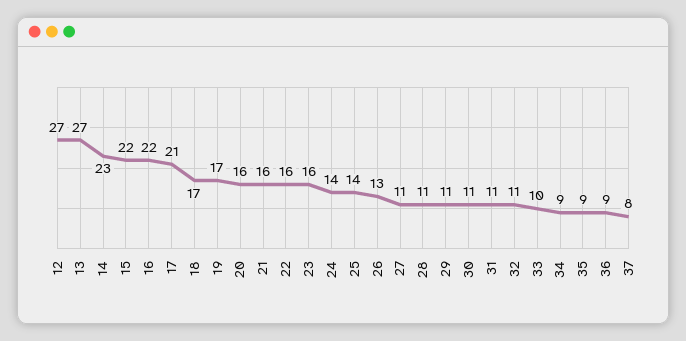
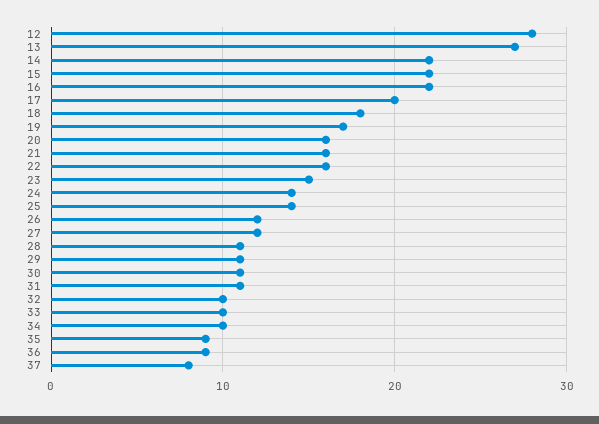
  {
-   "12": 27,
+   "12": 28,
    "13": 27,
-   "14": 23,
+   "14": 22,
    "15": 22,
    "16": 22,
-   "17": 21,
+   "17": 20,
-   "18": 17,
+   "18": 18,
    "19": 17,
    "20": 16,
    "21": 16,
    "22": 16,
-   "23": 16,
+   "23": 15,
    "24": 14,
    "25": 14,
-   "26": 13,
+   "26": 12,
-   "27": 11,
+   "27": 12,
    "28": 11,
    "29": 11,
    "30": 11,
    "31": 11,
-   "32": 11,
+   "32": 10,
    "33": 10,
-   "34": 9,
+   "34": 10,
    "35": 9,
    "36": 9,
    "37": 8
  }

